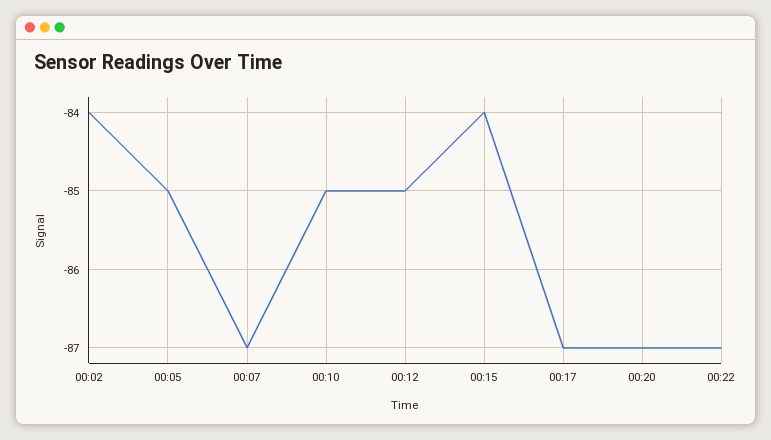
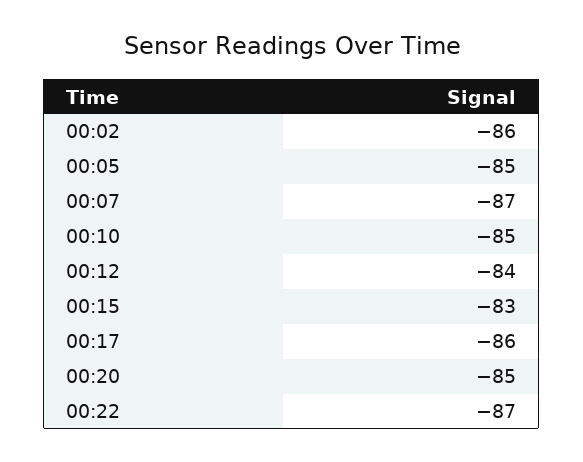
  {
-   "00:02": -84,
+   "00:02": -86,
    "00:05": -85,
    "00:07": -87,
    "00:10": -85,
-   "00:12": -85,
+   "00:12": -84,
-   "00:15": -84,
+   "00:15": -83,
-   "00:17": -87,
+   "00:17": -86,
-   "00:20": -87,
+   "00:20": -85,
    "00:22": -87
  }

